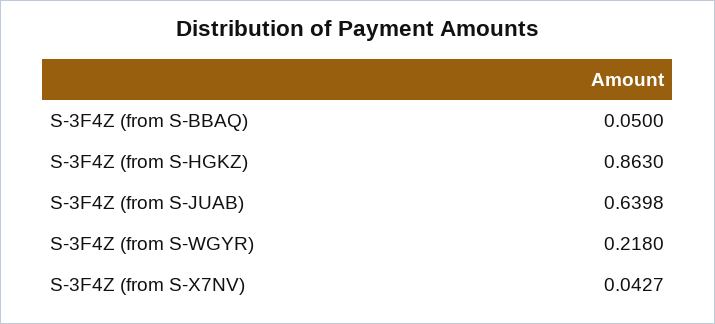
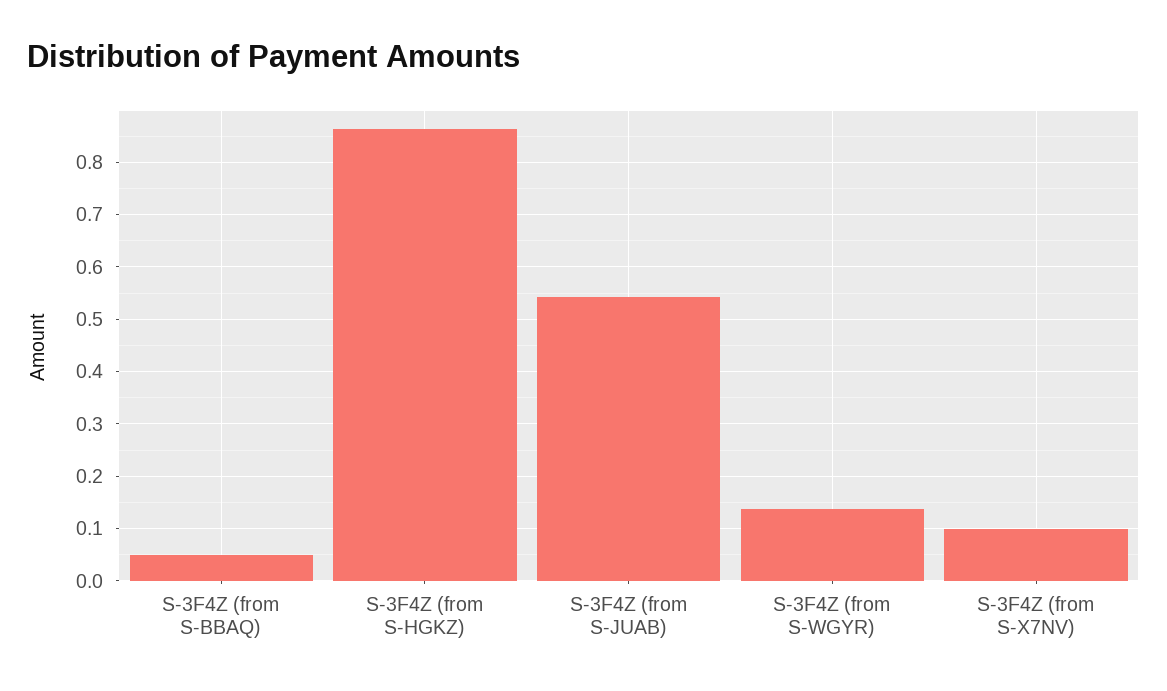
  {
    "S-3F4Z (from S-BBAQ)": 0.05,
    "S-3F4Z (from S-HGKZ)": 0.863,
-   "S-3F4Z (from S-JUAB)": 0.6398,
+   "S-3F4Z (from S-JUAB)": 0.54,
-   "S-3F4Z (from S-WGYR)": 0.218,
+   "S-3F4Z (from S-WGYR)": 0.14,
-   "S-3F4Z (from S-X7NV)": 0.0427
+   "S-3F4Z (from S-X7NV)": 0.1
  }

